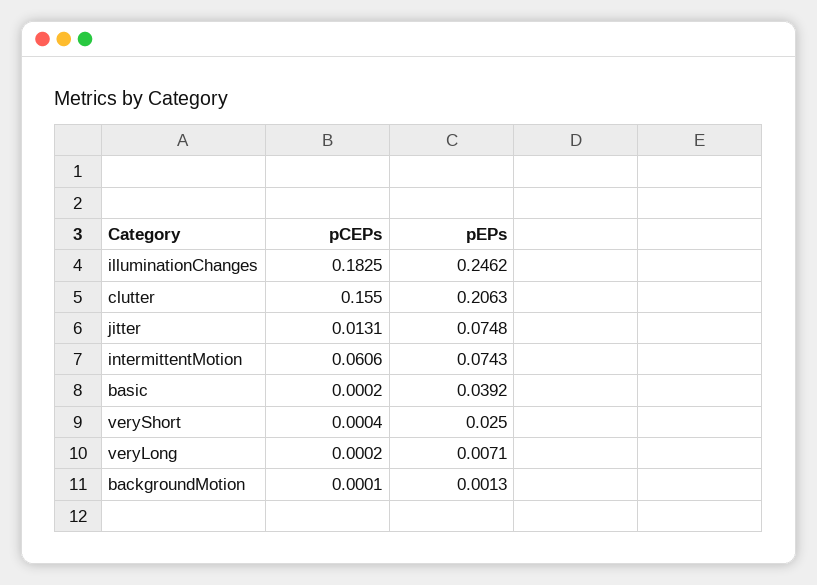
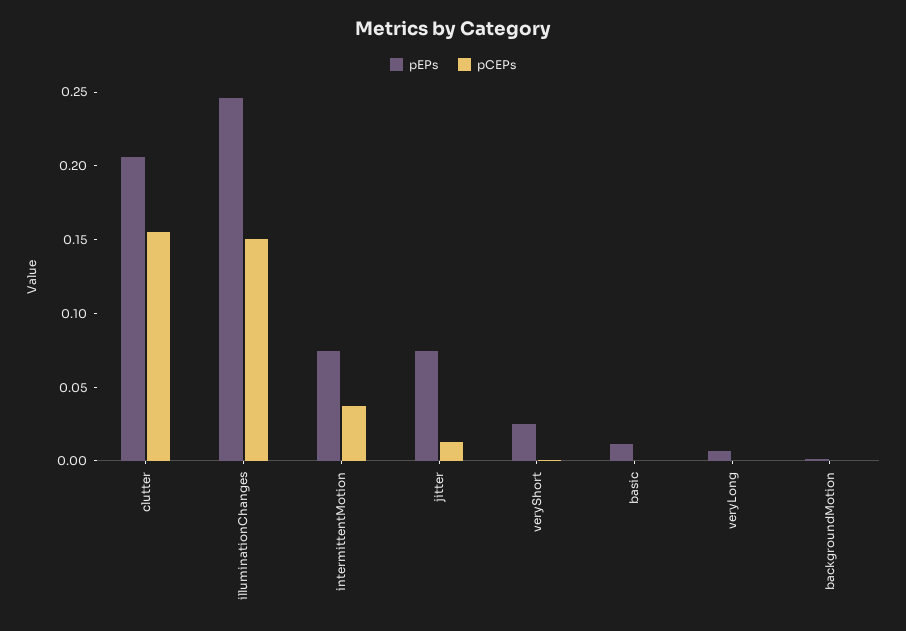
  {
    "pCEPs": {
-     "illuminationChanges": 0.1825,
+     "illuminationChanges": 0.15,
      "clutter": 0.155,
      "jitter": 0.0131,
-     "intermittentMotion": 0.0606,
+     "intermittentMotion": 0.04,
      "basic": 0.0002,
      "veryShort": 0.0004,
      "veryLong": 0.0002,
      "backgroundMotion": 0.0001
    },
    "pEPs": {
      "illuminationChanges": 0.2462,
      "clutter": 0.2063,
      "jitter": 0.0748,
      "intermittentMotion": 0.0743,
-     "basic": 0.0392,
+     "basic": 0.01,
      "veryShort": 0.025,
      "veryLong": 0.0071,
      "backgroundMotion": 0.0013
    }
  }

